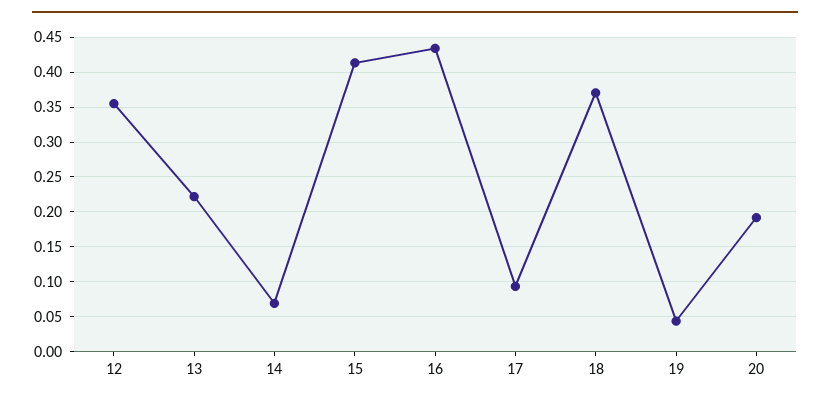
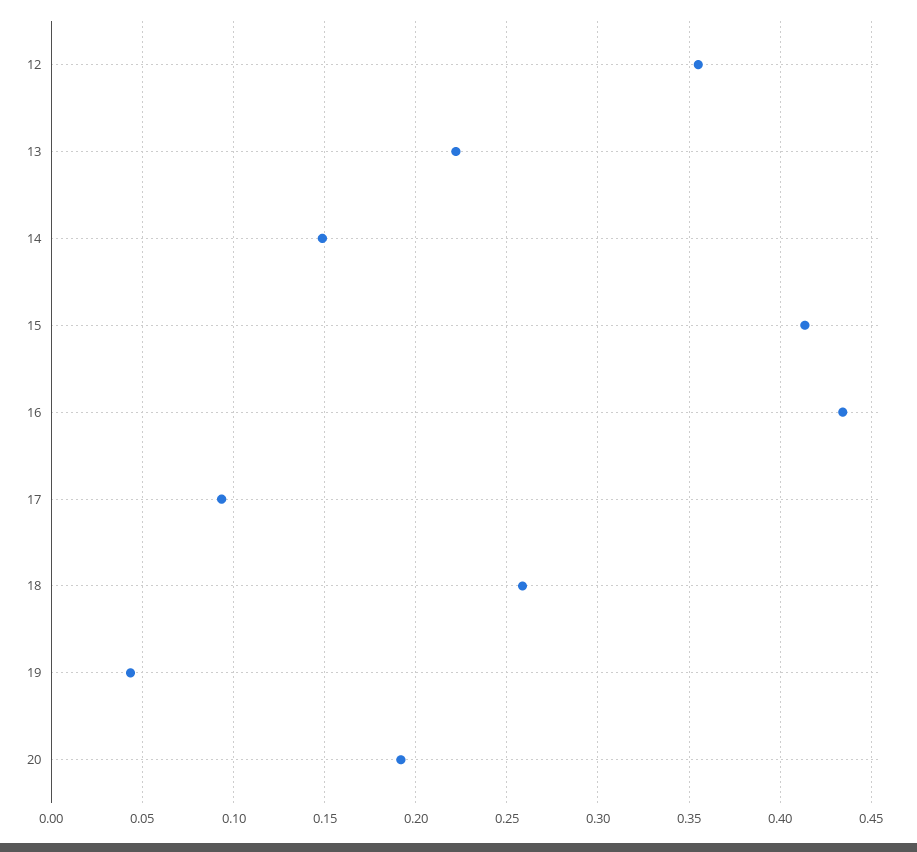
  {
    "12": 0.355,
    "13": 0.22,
-   "14": 0.07,
+   "14": 0.15,
    "15": 0.415,
    "16": 0.435,
    "17": 0.095,
-   "18": 0.37,
+   "18": 0.26,
    "19": 0.045,
    "20": 0.19
  }

